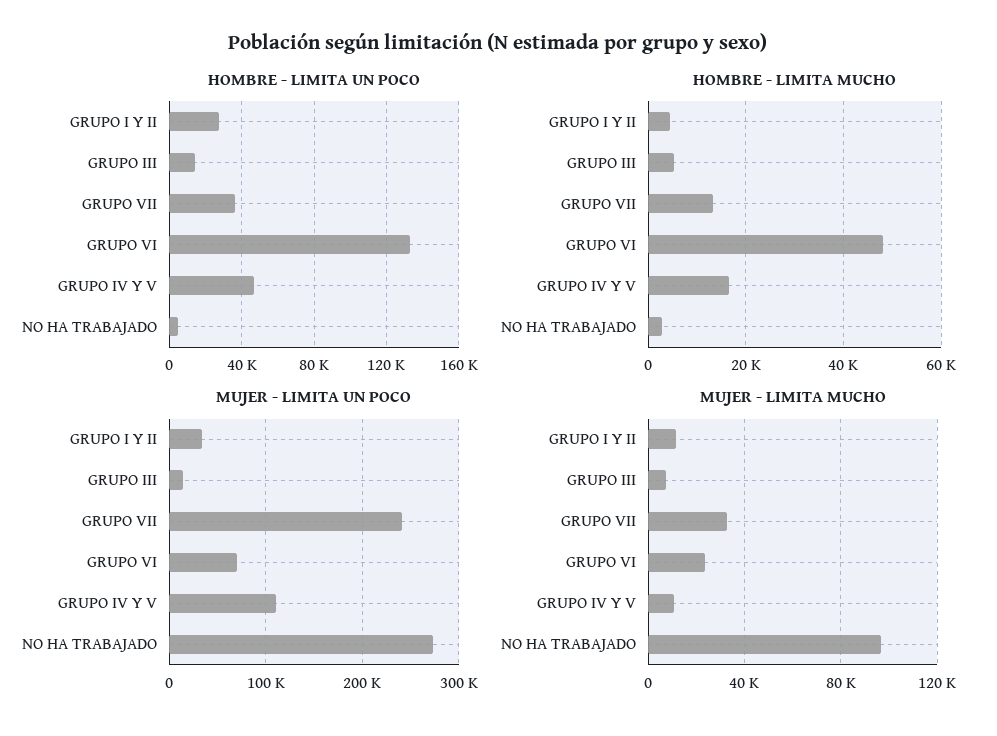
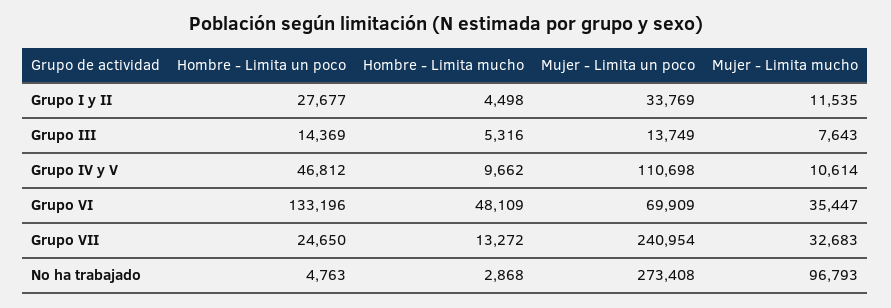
  {
    "HOMBRE - LIMITA UN POCO": {
      "GRUPO I Y II": 27677,
      "GRUPO III": 14369,
-     "GRUPO VII": 35000,
+     "GRUPO VII": 24650,
      "GRUPO VI": 133196,
      "GRUPO IV Y V": 46812,
      "NO HA TRABAJADO": 4763
    },
    "HOMBRE - LIMITA MUCHO": {
      "GRUPO I Y II": 4498,
      "GRUPO III": 5316,
      "GRUPO VII": 13272,
      "GRUPO VI": 48109,
-     "GRUPO IV Y V": 16000,
+     "GRUPO IV Y V": 9662,
      "NO HA TRABAJADO": 2868
    },
    "MUJER - LIMITA UN POCO": {
      "GRUPO I Y II": 33769,
      "GRUPO III": 13749,
      "GRUPO VII": 240954,
      "GRUPO VI": 69909,
      "GRUPO IV Y V": 110698,
      "NO HA TRABAJADO": 273408
    },
    "MUJER - LIMITA MUCHO": {
      "GRUPO I Y II": 11535,
      "GRUPO III": 7643,
      "GRUPO VII": 32683,
-     "GRUPO VI": 25000,
+     "GRUPO VI": 35447,
      "GRUPO IV Y V": 10614,
      "NO HA TRABAJADO": 96793
    }
  }

